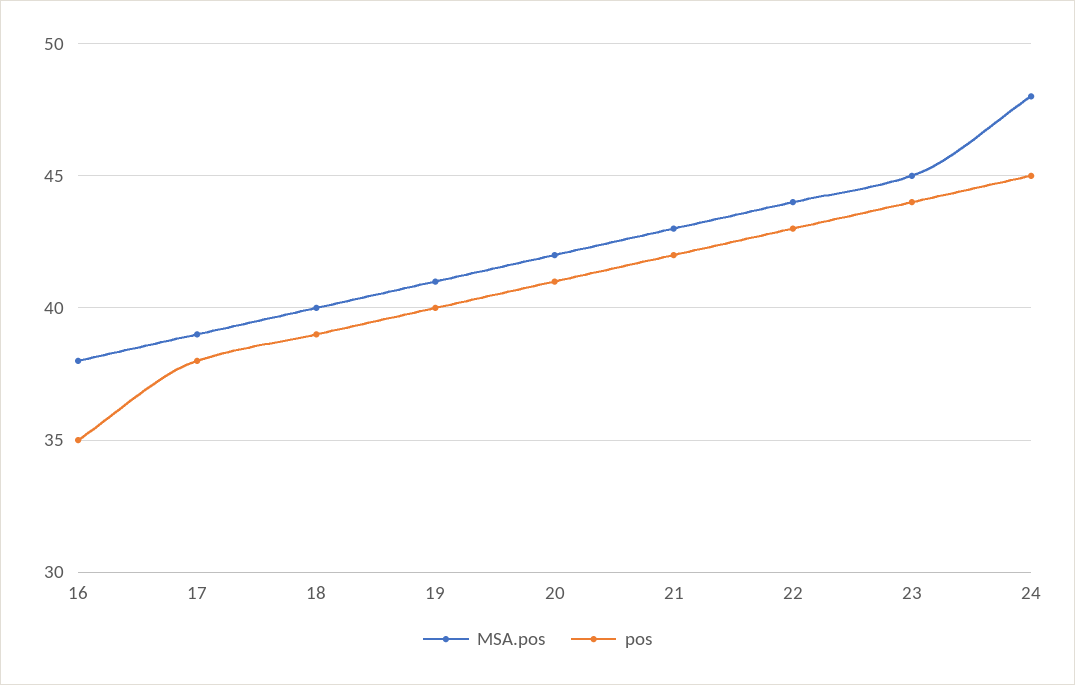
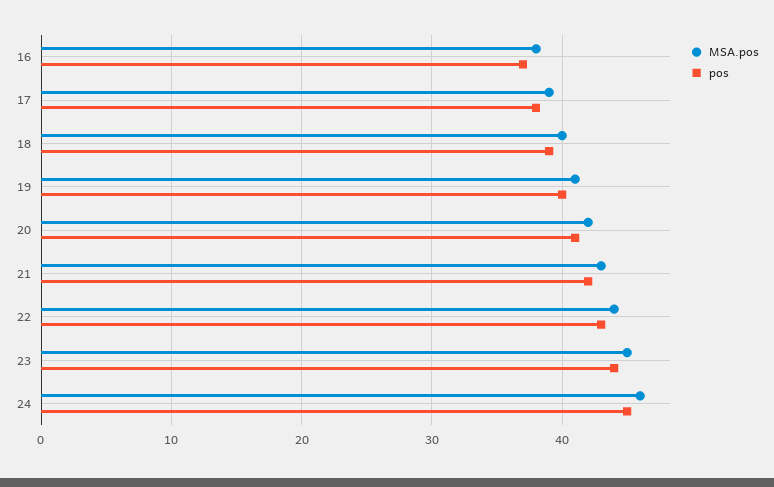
  {
    "MSA.pos": {
      "16": 38,
      "17": 39,
      "18": 40,
      "19": 41,
      "20": 42,
      "21": 43,
      "22": 44,
      "23": 45,
-     "24": 48
+     "24": 46
    },
    "pos": {
-     "16": 35,
+     "16": 37,
      "17": 38,
      "18": 39,
      "19": 40,
      "20": 41,
      "21": 42,
      "22": 43,
      "23": 44,
      "24": 45
    }
  }

